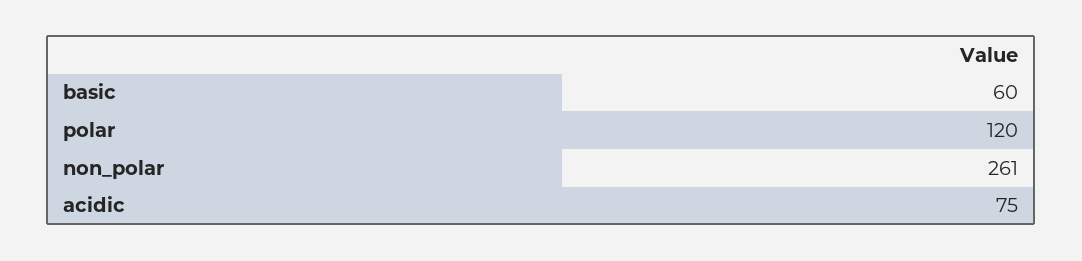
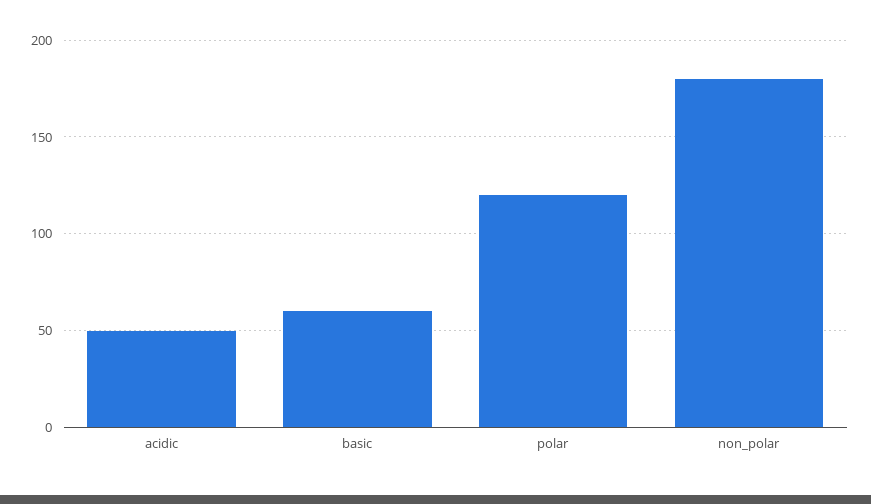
  {
    "basic": 60,
    "polar": 120,
-   "non_polar": 261,
+   "non_polar": 180,
-   "acidic": 75
+   "acidic": 50
  }

